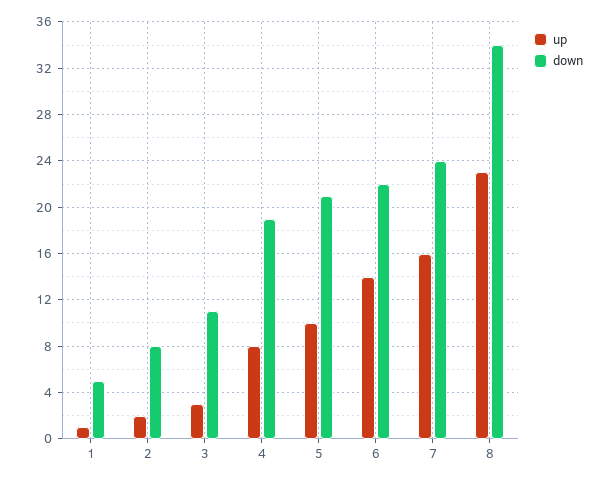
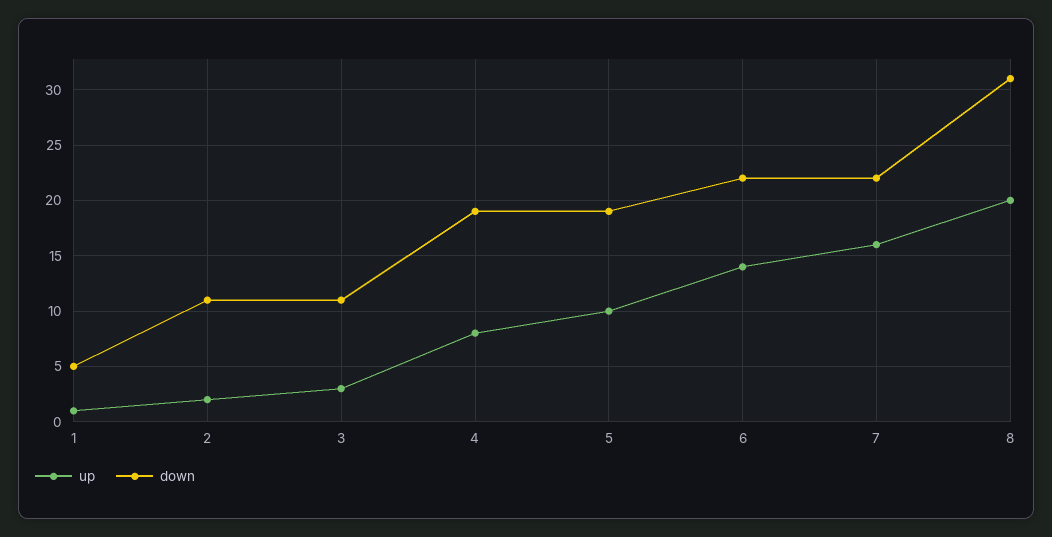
  {
    "up": {
      "1": 1,
      "2": 2,
      "3": 3,
      "4": 8,
      "5": 10,
      "6": 14,
      "7": 16,
-     "8": 23
+     "8": 20
    },
    "down": {
      "1": 5,
-     "2": 8,
+     "2": 11,
      "3": 11,
      "4": 19,
-     "5": 21,
+     "5": 19,
      "6": 22,
-     "7": 24,
+     "7": 22,
-     "8": 34
+     "8": 31
    }
  }

